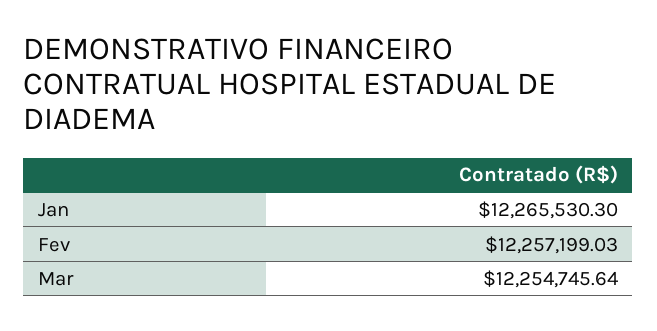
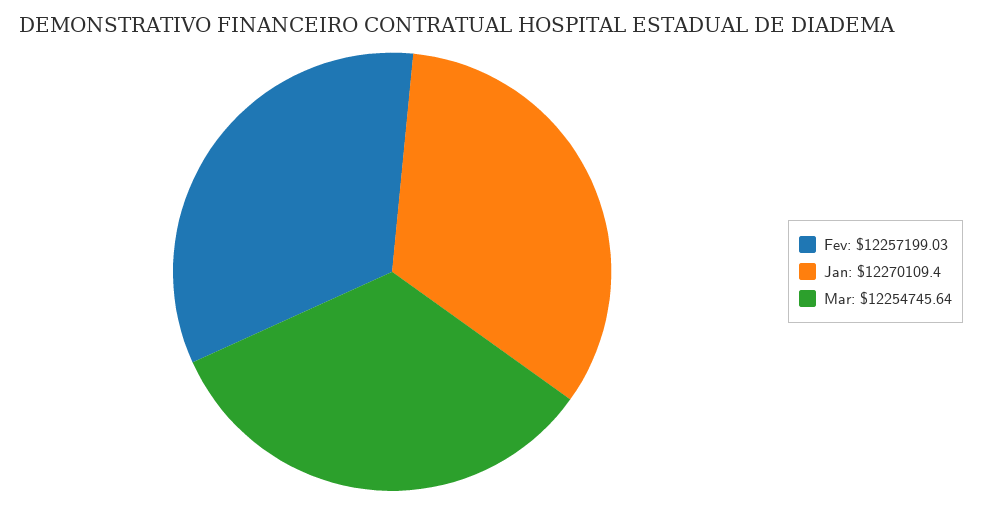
  {
-   "Jan": 12265530.3,
+   "Jan": 12270109.4,
    "Fev": 12257199.03,
    "Mar": 12254745.64
  }

